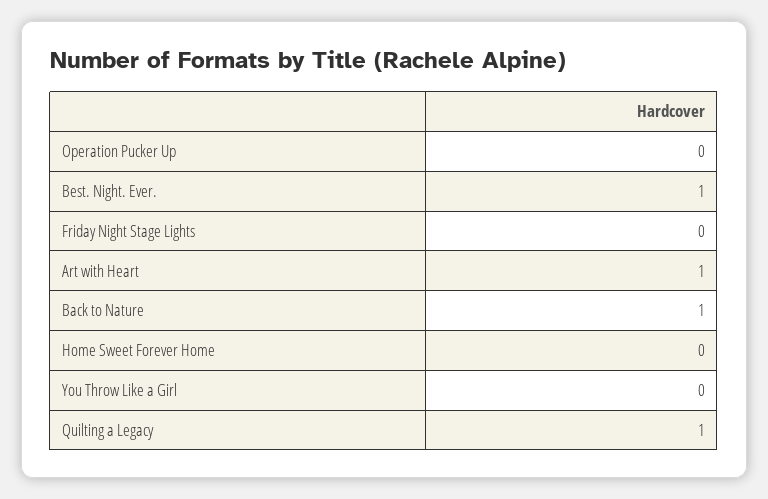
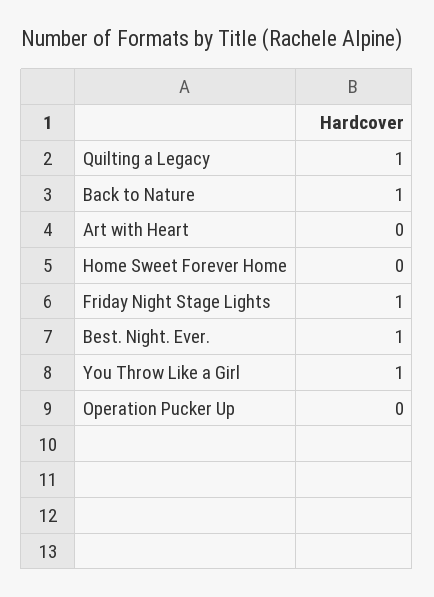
  {
    "Operation Pucker Up": 0,
    "Best. Night. Ever.": 1,
-   "Friday Night Stage Lights": 0,
+   "Friday Night Stage Lights": 1,
-   "Art with Heart": 1,
+   "Art with Heart": 0,
    "Back to Nature": 1,
    "Home Sweet Forever Home": 0,
-   "You Throw Like a Girl": 0,
+   "You Throw Like a Girl": 1,
    "Quilting a Legacy": 1
  }

